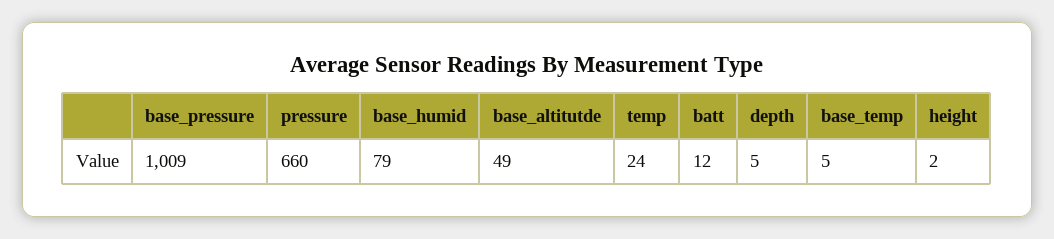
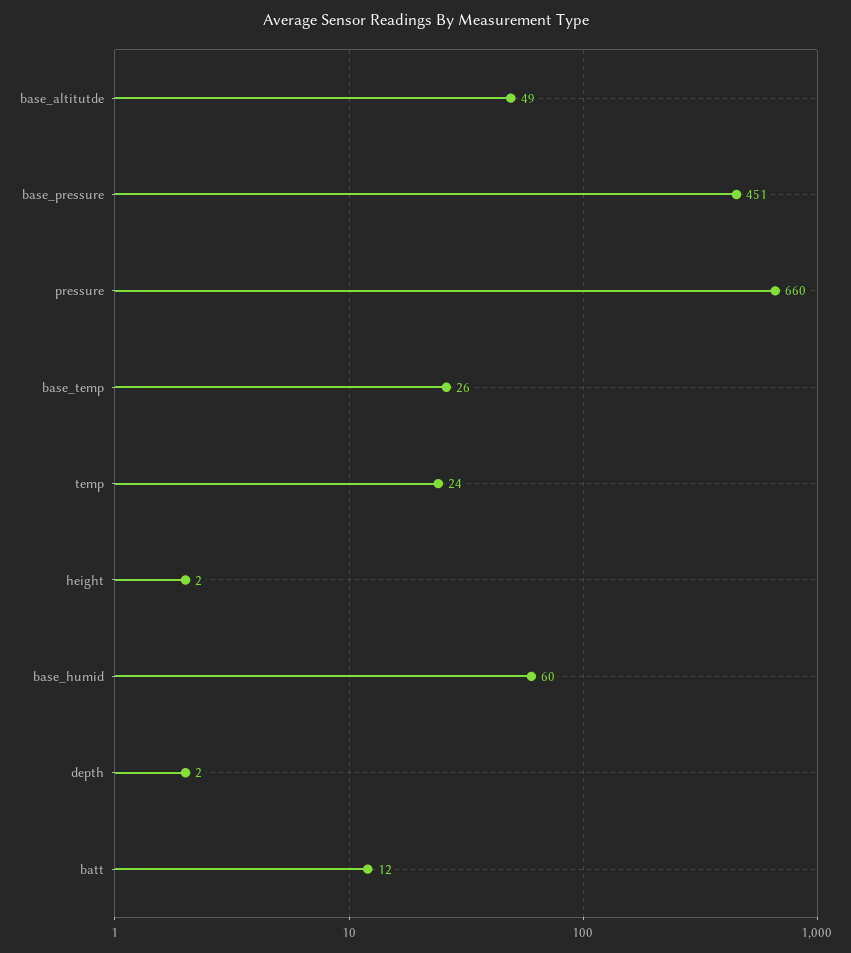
  {
-   "base_pressure": 1009,
+   "base_pressure": 451,
    "pressure": 660,
-   "base_humid": 79,
+   "base_humid": 60,
    "base_altitutde": 49,
    "temp": 24,
    "batt": 12,
-   "depth": 5,
+   "depth": 2,
-   "base_temp": 5,
+   "base_temp": 26,
    "height": 2
  }

